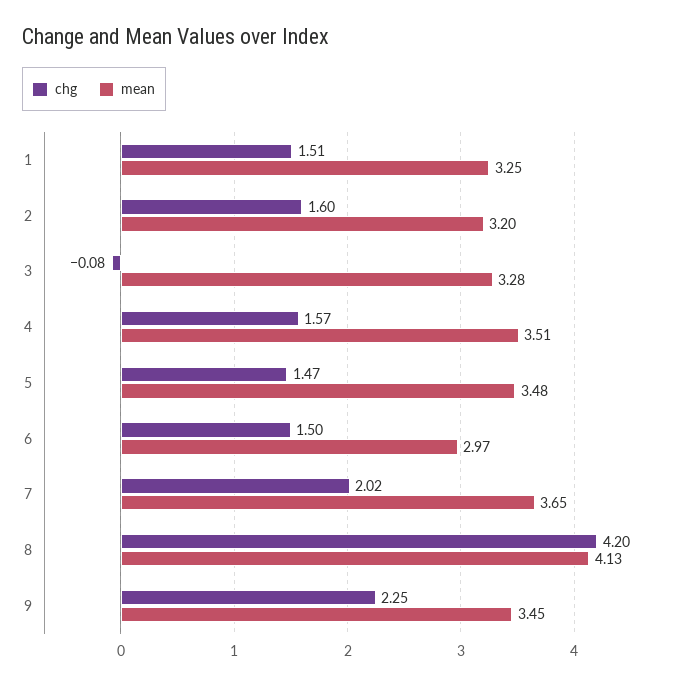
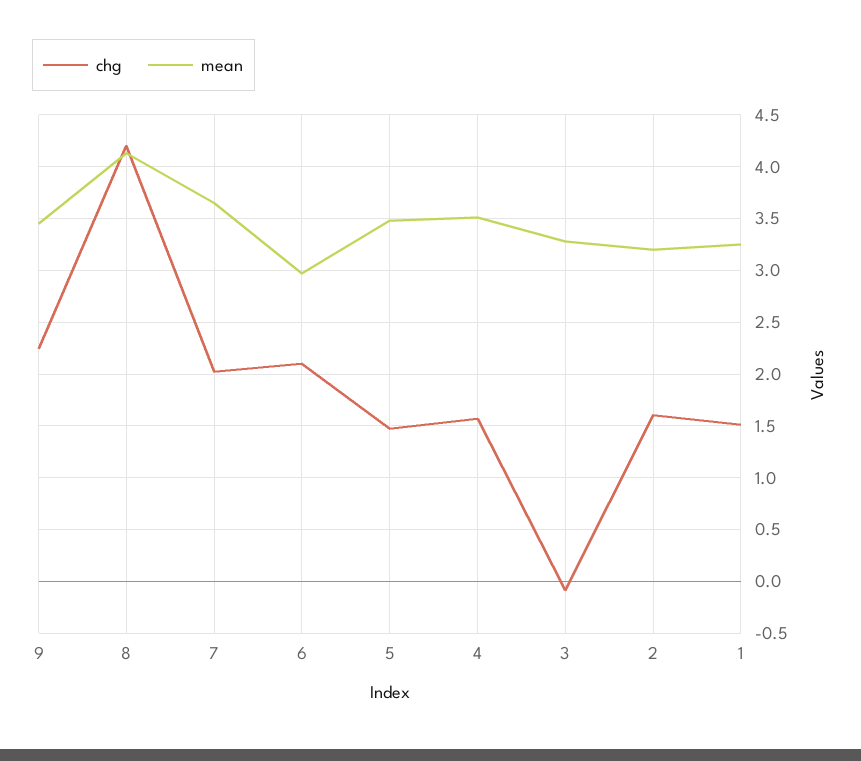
  {
    "chg": {
      "1": 1.51,
      "2": 1.6,
      "3": -0.08,
      "4": 1.57,
      "5": 1.47,
-     "6": 1.5,
+     "6": 2.1,
      "7": 2.02,
      "8": 4.2,
      "9": 2.25
    },
    "mean": {
      "1": 3.25,
      "2": 3.2,
      "3": 3.28,
      "4": 3.51,
      "5": 3.48,
      "6": 2.97,
      "7": 3.65,
      "8": 4.13,
      "9": 3.45
    }
  }

